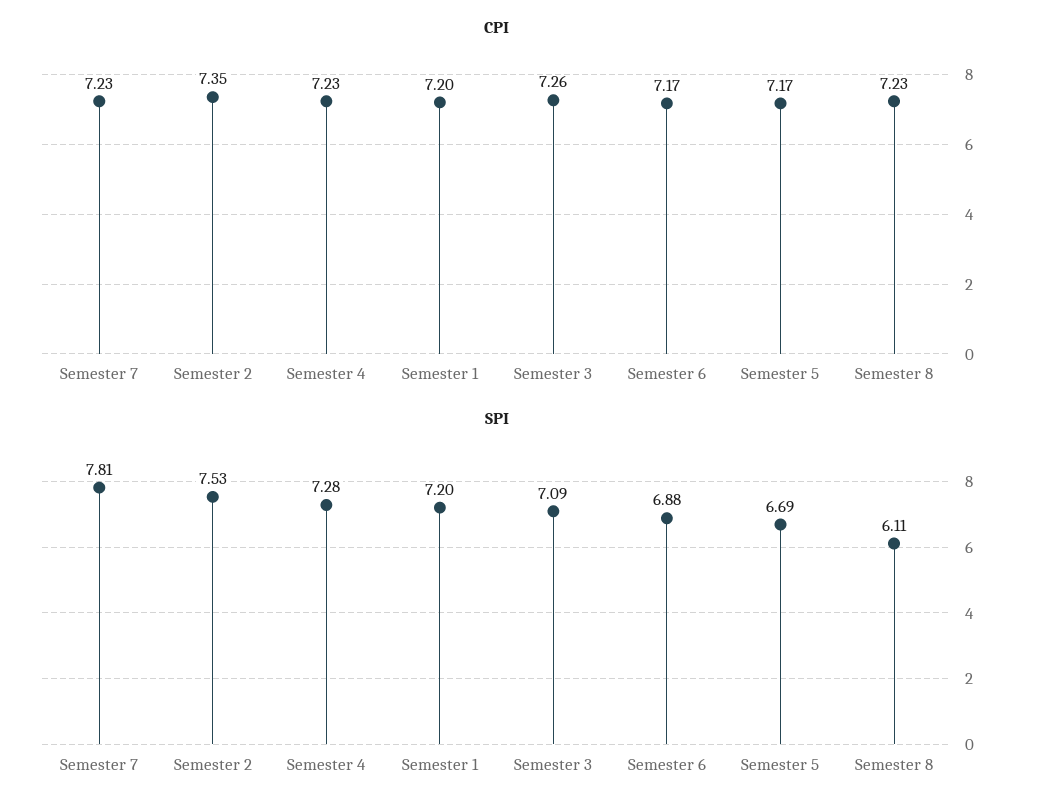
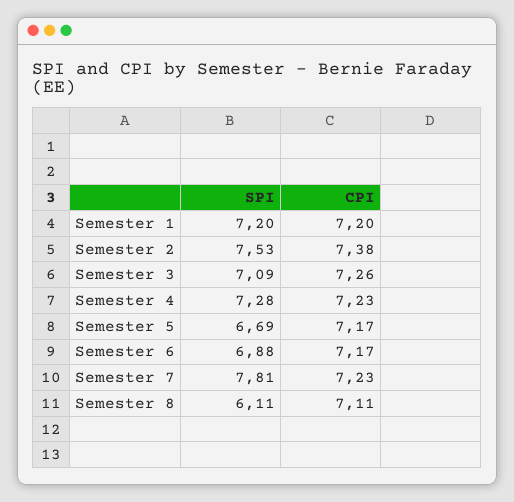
  {
    "CPI": {
      "Semester 7": 7.23,
-     "Semester 2": 7.35,
+     "Semester 2": 7.38,
      "Semester 4": 7.23,
      "Semester 1": 7.2,
      "Semester 3": 7.26,
      "Semester 6": 7.17,
      "Semester 5": 7.17,
-     "Semester 8": 7.23
+     "Semester 8": 7.11
    },
    "SPI": {
      "Semester 7": 7.81,
      "Semester 2": 7.53,
      "Semester 4": 7.28,
      "Semester 1": 7.2,
      "Semester 3": 7.09,
      "Semester 6": 6.88,
      "Semester 5": 6.69,
      "Semester 8": 6.11
    }
  }

